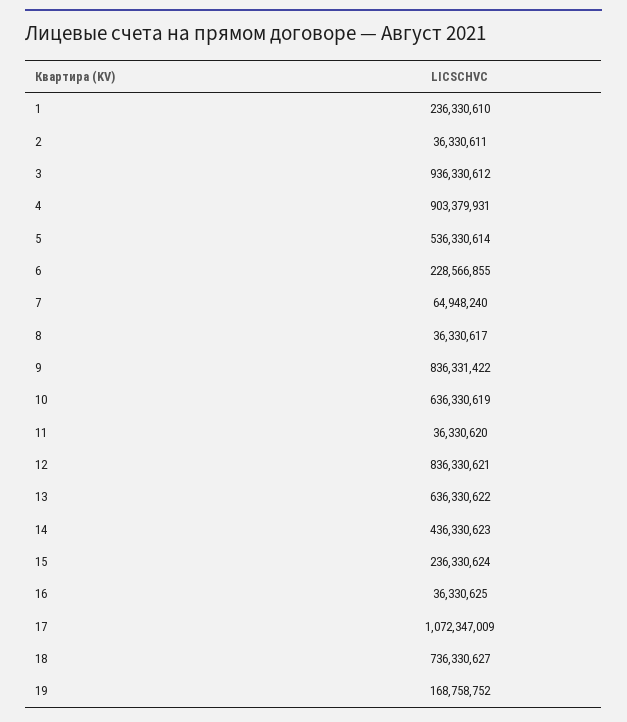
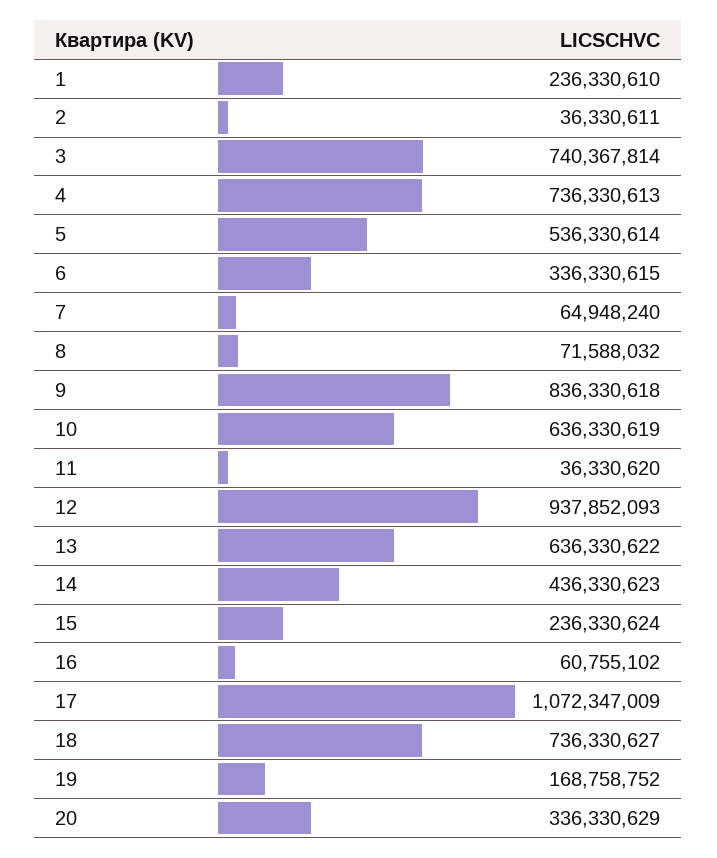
  {
    "1": 236330610,
    "2": 36330611,
-   "3": 936330612,
+   "3": 740367814,
-   "4": 903379931,
+   "4": 736330613,
    "5": 536330614,
-   "6": 228566855,
+   "6": 336330615,
    "7": 64948240,
-   "8": 36330617,
+   "8": 71588032,
-   "9": 836331422,
+   "9": 836330618,
    "10": 636330619,
    "11": 36330620,
-   "12": 836330621,
+   "12": 937852093,
    "13": 636330622,
    "14": 436330623,
    "15": 236330624,
-   "16": 36330625,
+   "16": 60755102,
    "17": 1072347009,
    "18": 736330627,
-   "19": 168758752
+   "19": 168758752,
+   "20": 336330629
  }

